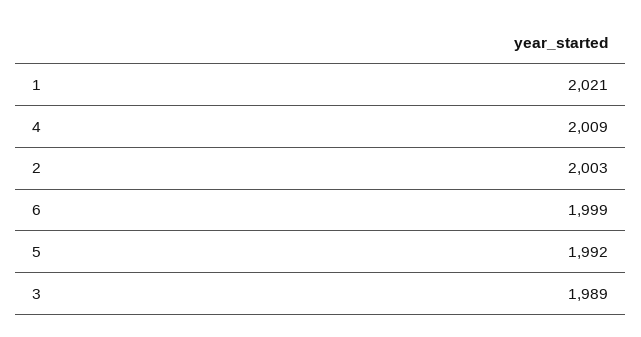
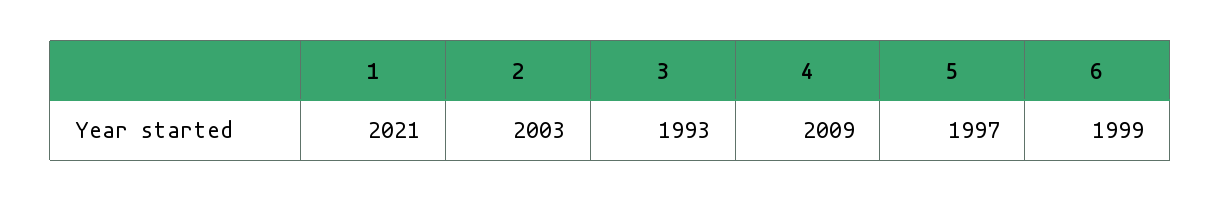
  {
    "1": 2021,
    "4": 2009,
    "2": 2003,
    "6": 1999,
-   "5": 1992,
+   "5": 1997,
-   "3": 1989
+   "3": 1993
  }

